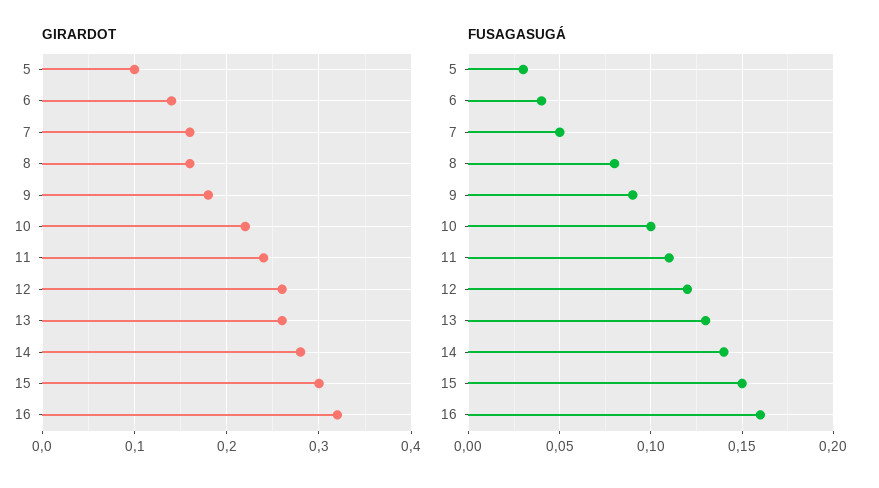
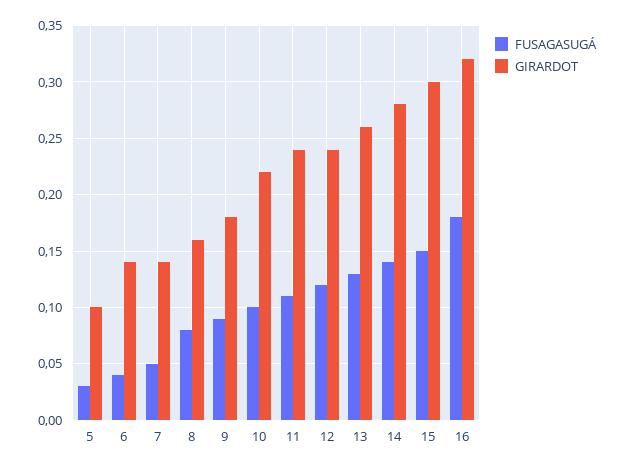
  {
    "GIRARDOT": {
      "5": 0.1,
      "6": 0.14,
-     "7": 0.16,
+     "7": 0.14,
      "8": 0.16,
      "9": 0.18,
      "10": 0.22,
      "11": 0.24,
-     "12": 0.26,
+     "12": 0.24,
      "13": 0.26,
      "14": 0.28,
      "15": 0.3,
      "16": 0.32
    },
    "FUSAGASUGÁ": {
      "5": 0.03,
      "6": 0.04,
      "7": 0.05,
      "8": 0.08,
      "9": 0.09,
      "10": 0.1,
      "11": 0.11,
      "12": 0.12,
      "13": 0.13,
      "14": 0.14,
      "15": 0.15,
-     "16": 0.16
+     "16": 0.18
    }
  }

